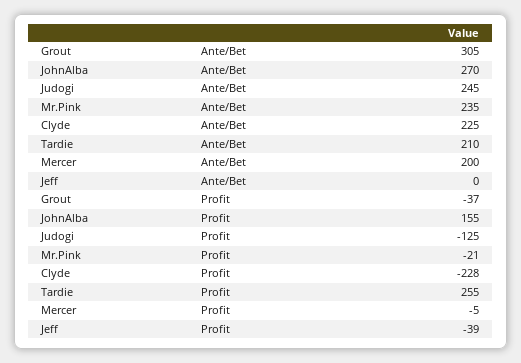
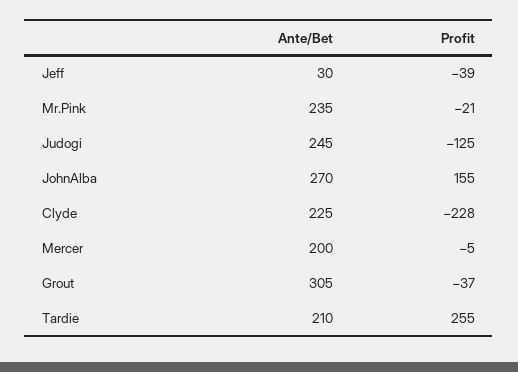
  {
    "Grout": {
      "Ante/Bet": 305,
      "Profit": -37
    },
    "JohnAlba": {
      "Ante/Bet": 270,
      "Profit": 155
    },
    "Judogi": {
      "Ante/Bet": 245,
      "Profit": -125
    },
    "Mr.Pink": {
      "Ante/Bet": 235,
      "Profit": -21
    },
    "Clyde": {
      "Ante/Bet": 225,
      "Profit": -228
    },
    "Tardie": {
      "Ante/Bet": 210,
      "Profit": 255
    },
    "Mercer": {
      "Ante/Bet": 200,
      "Profit": -5
    },
    "Jeff": {
-     "Ante/Bet": 0,
+     "Ante/Bet": 30,
      "Profit": -39
    }
  }

